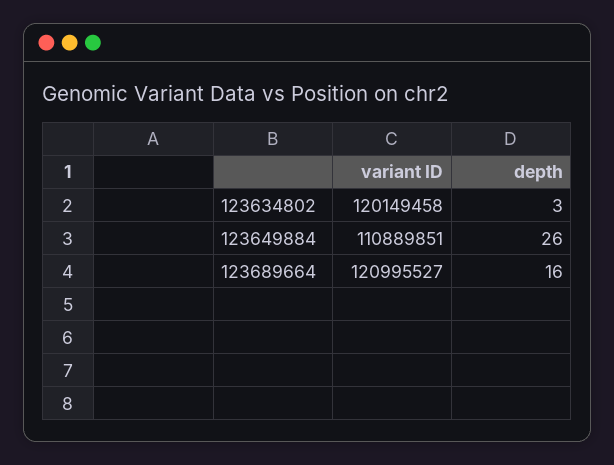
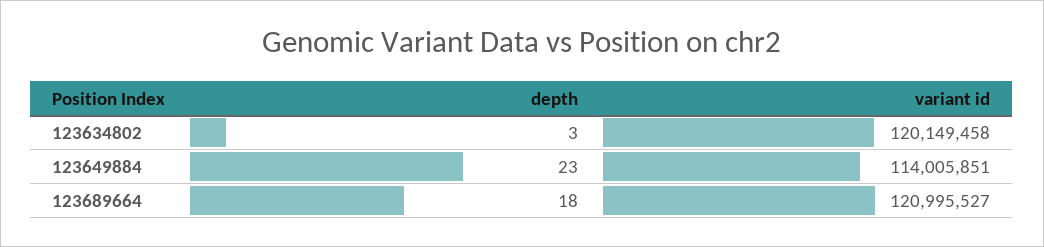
  {
    "variant ID": {
      "123634802": 120149458,
-     "123649884": 110889851,
+     "123649884": 114005851,
      "123689664": 120995527
    },
    "depth": {
      "123634802": 3,
-     "123649884": 26,
+     "123649884": 23,
-     "123689664": 16
+     "123689664": 18
    }
  }

